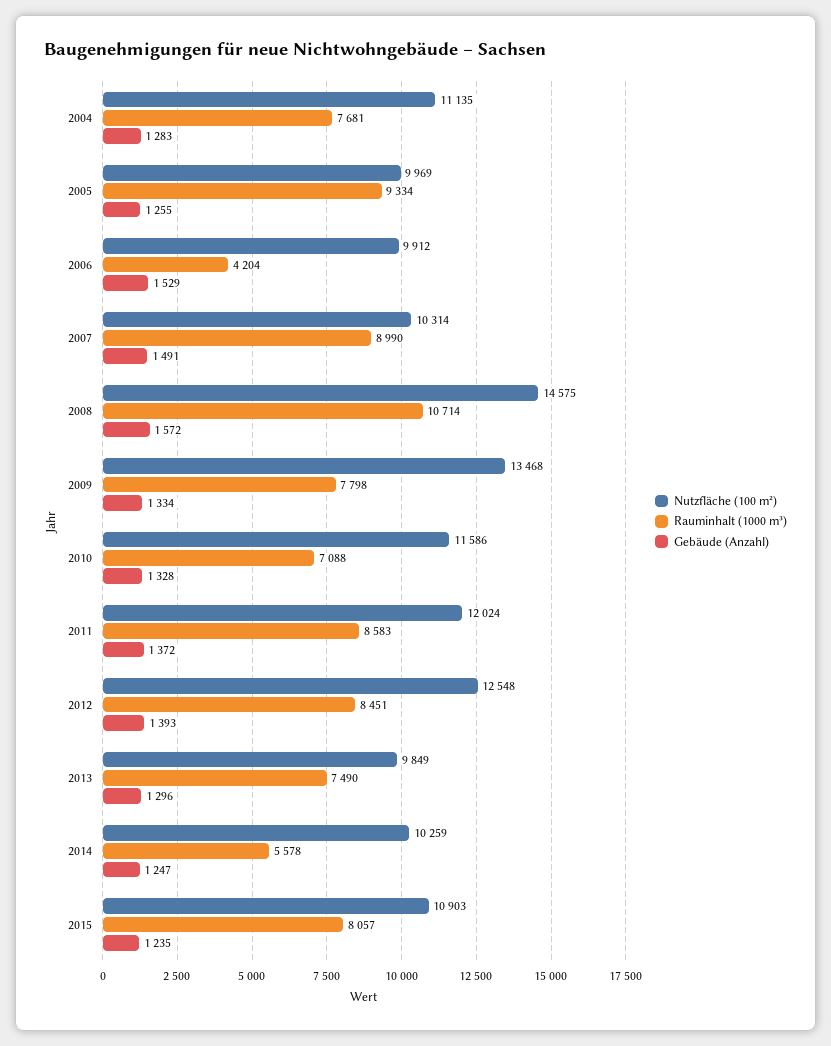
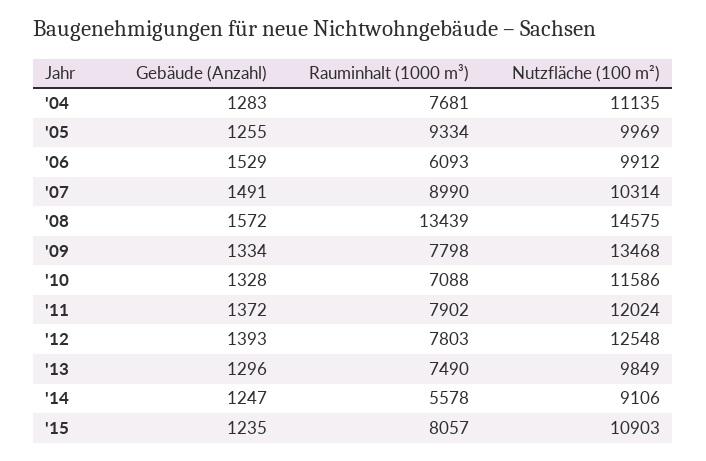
  {
    "Nutzfläche (100 m²)": {
      "2004": 11135,
      "2005": 9969,
      "2006": 9912,
      "2007": 10314,
      "2008": 14575,
      "2009": 13468,
      "2010": 11586,
      "2011": 12024,
      "2012": 12548,
      "2013": 9849,
-     "2014": 10259,
+     "2014": 9106,
      "2015": 10903
    },
    "Rauminhalt (1000 m³)": {
      "2004": 7681,
      "2005": 9334,
-     "2006": 4204,
+     "2006": 6093,
      "2007": 8990,
-     "2008": 10714,
+     "2008": 13439,
      "2009": 7798,
      "2010": 7088,
-     "2011": 8583,
+     "2011": 7902,
-     "2012": 8451,
+     "2012": 7803,
      "2013": 7490,
      "2014": 5578,
      "2015": 8057
    },
    "Gebäude (Anzahl)": {
      "2004": 1283,
      "2005": 1255,
      "2006": 1529,
      "2007": 1491,
      "2008": 1572,
      "2009": 1334,
      "2010": 1328,
      "2011": 1372,
      "2012": 1393,
      "2013": 1296,
      "2014": 1247,
      "2015": 1235
    }
  }

